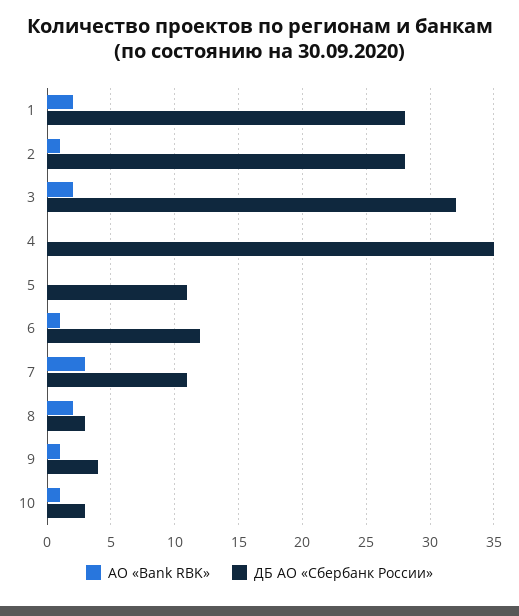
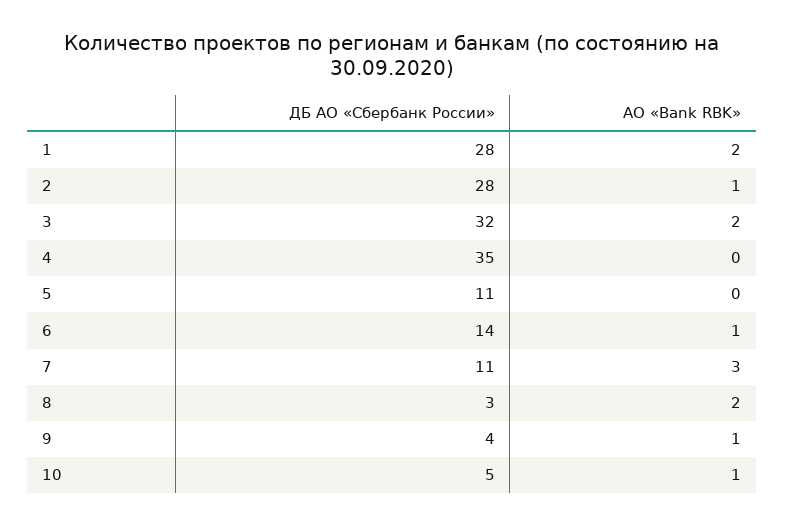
  {
    "АО «Bank RBK»": {
      "1": 2,
      "2": 1,
      "3": 2,
      "4": 0,
      "5": 0,
      "6": 1,
      "7": 3,
      "8": 2,
      "9": 1,
      "10": 1
    },
    "ДБ АО «Сбербанк России»": {
      "1": 28,
      "2": 28,
      "3": 32,
      "4": 35,
      "5": 11,
-     "6": 12,
+     "6": 14,
      "7": 11,
      "8": 3,
      "9": 4,
-     "10": 3
+     "10": 5
    }
  }

